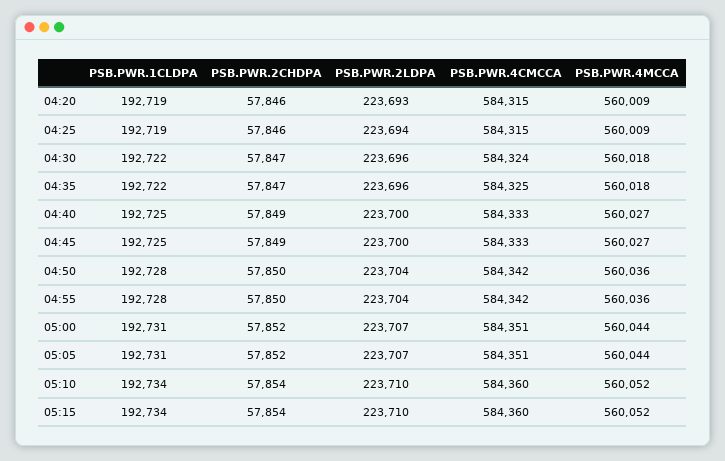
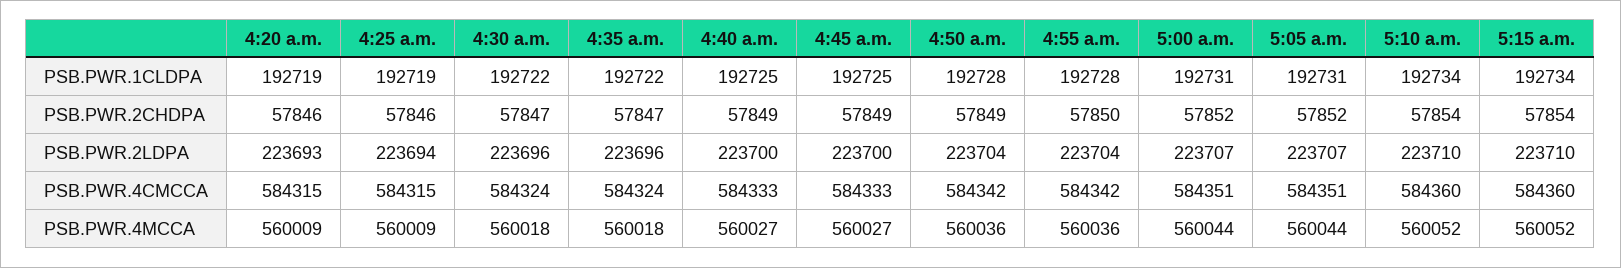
  {
    "PSB.PWR.1CLDPA": {
      "04:20": 192719,
      "04:25": 192719,
      "04:30": 192722,
      "04:35": 192722,
      "04:40": 192725,
      "04:45": 192725,
      "04:50": 192728,
      "04:55": 192728,
      "05:00": 192731,
      "05:05": 192731,
      "05:10": 192734,
      "05:15": 192734
    },
    "PSB.PWR.2CHDPA": {
      "04:20": 57846,
      "04:25": 57846,
      "04:30": 57847,
      "04:35": 57847,
      "04:40": 57849,
      "04:45": 57849,
-     "04:50": 57850,
+     "04:50": 57849,
      "04:55": 57850,
      "05:00": 57852,
      "05:05": 57852,
      "05:10": 57854,
      "05:15": 57854
    },
    "PSB.PWR.2LDPA": {
      "04:20": 223693,
      "04:25": 223694,
      "04:30": 223696,
      "04:35": 223696,
      "04:40": 223700,
      "04:45": 223700,
      "04:50": 223704,
      "04:55": 223704,
      "05:00": 223707,
      "05:05": 223707,
      "05:10": 223710,
      "05:15": 223710
    },
    "PSB.PWR.4CMCCA": {
      "04:20": 584315,
      "04:25": 584315,
      "04:30": 584324,
-     "04:35": 584325,
+     "04:35": 584324,
      "04:40": 584333,
      "04:45": 584333,
      "04:50": 584342,
      "04:55": 584342,
      "05:00": 584351,
      "05:05": 584351,
      "05:10": 584360,
      "05:15": 584360
    },
    "PSB.PWR.4MCCA": {
      "04:20": 560009,
      "04:25": 560009,
      "04:30": 560018,
      "04:35": 560018,
      "04:40": 560027,
      "04:45": 560027,
      "04:50": 560036,
      "04:55": 560036,
      "05:00": 560044,
      "05:05": 560044,
      "05:10": 560052,
      "05:15": 560052
    }
  }

